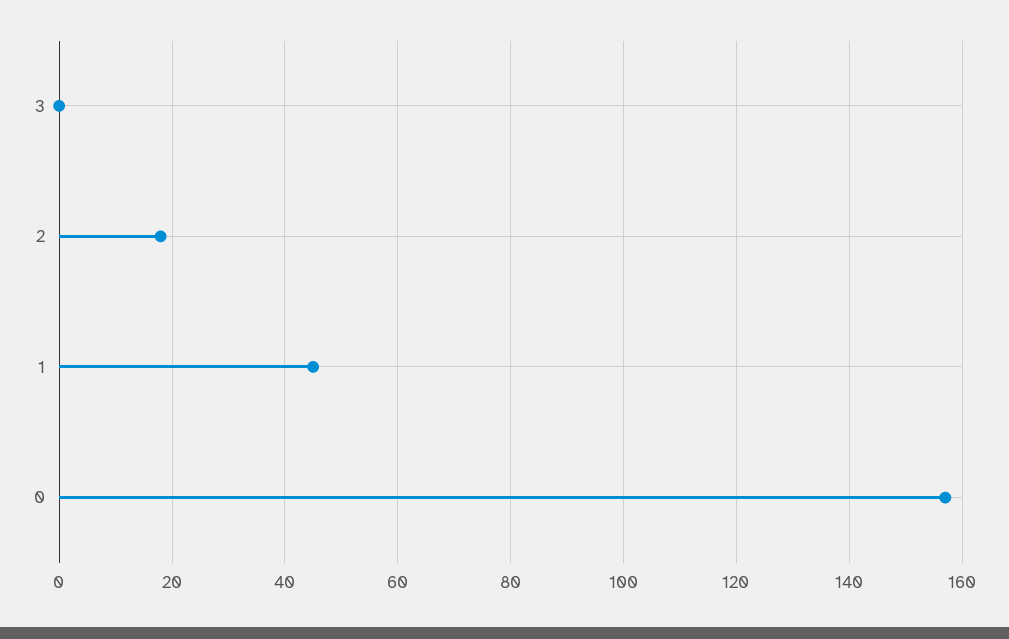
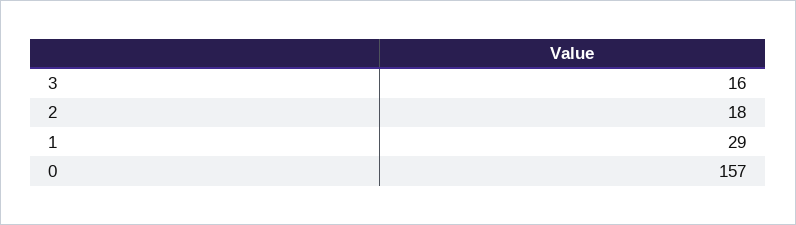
  {
-   "3": 0,
+   "3": 16,
    "2": 18,
-   "1": 45,
+   "1": 29,
    "0": 157
  }

